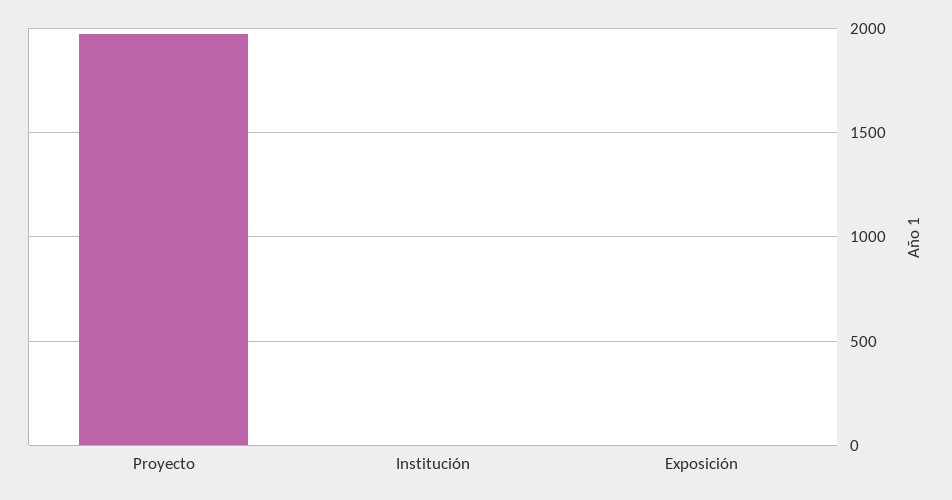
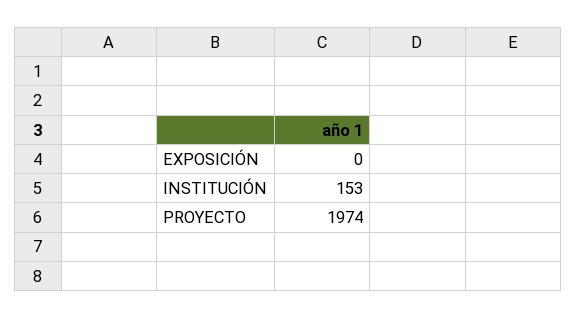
  {
    "Proyecto": 1974,
-   "Institución": 0,
+   "Institución": 153,
    "Exposición": 0
  }

